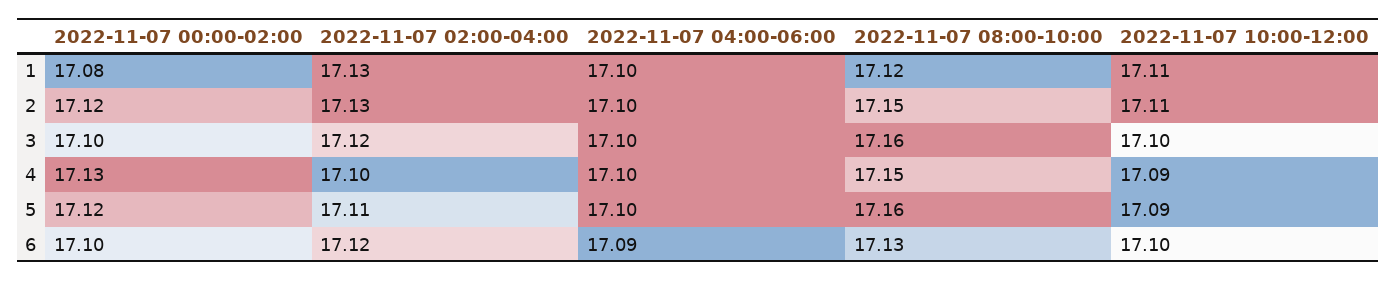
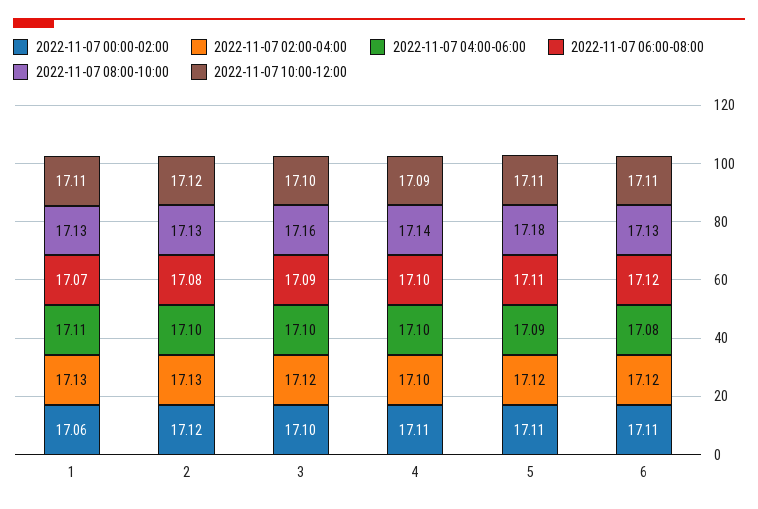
  {
    "2022-11-07 00:00-02:00": {
-     "1": 17.08,
+     "1": 17.06,
      "2": 17.12,
      "3": 17.1,
-     "4": 17.13,
+     "4": 17.11,
-     "5": 17.12,
+     "5": 17.11,
-     "6": 17.1
+     "6": 17.11
    },
    "2022-11-07 02:00-04:00": {
      "1": 17.13,
      "2": 17.13,
      "3": 17.12,
      "4": 17.1,
-     "5": 17.11,
+     "5": 17.12,
      "6": 17.12
    },
    "2022-11-07 04:00-06:00": {
-     "1": 17.1,
+     "1": 17.11,
      "2": 17.1,
      "3": 17.1,
      "4": 17.1,
-     "5": 17.1,
+     "5": 17.09,
-     "6": 17.09
+     "6": 17.08
    },
    "2022-11-07 08:00-10:00": {
-     "1": 17.12,
+     "1": 17.13,
-     "2": 17.15,
+     "2": 17.13,
      "3": 17.16,
-     "4": 17.15,
+     "4": 17.14,
-     "5": 17.16,
+     "5": 17.18,
      "6": 17.13
    },
    "2022-11-07 10:00-12:00": {
      "1": 17.11,
-     "2": 17.11,
+     "2": 17.12,
      "3": 17.1,
      "4": 17.09,
-     "5": 17.09,
+     "5": 17.11,
-     "6": 17.1
+     "6": 17.11
-   }
+   },
+   "2022-11-07 06:00-08:00": {
+     "1": 17.07,
+     "2": 17.08,
+     "3": 17.09,
+     "4": 17.1,
+     "5": 17.11,
+     "6": 17.12
+   }
  }

